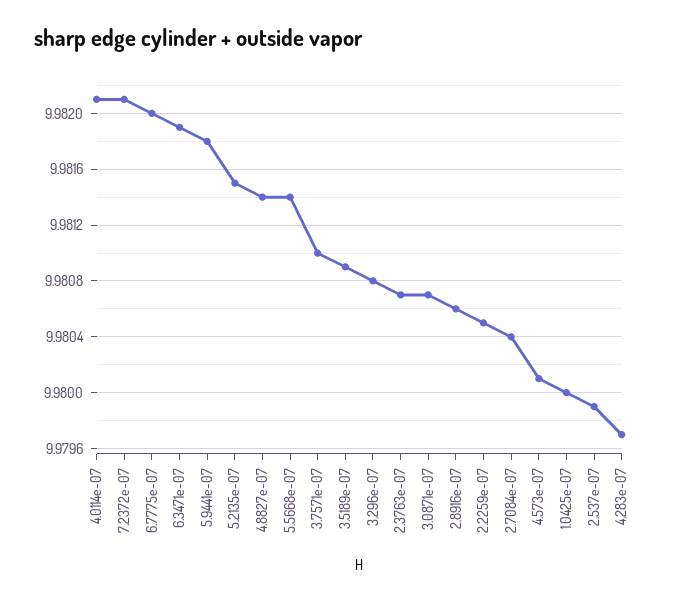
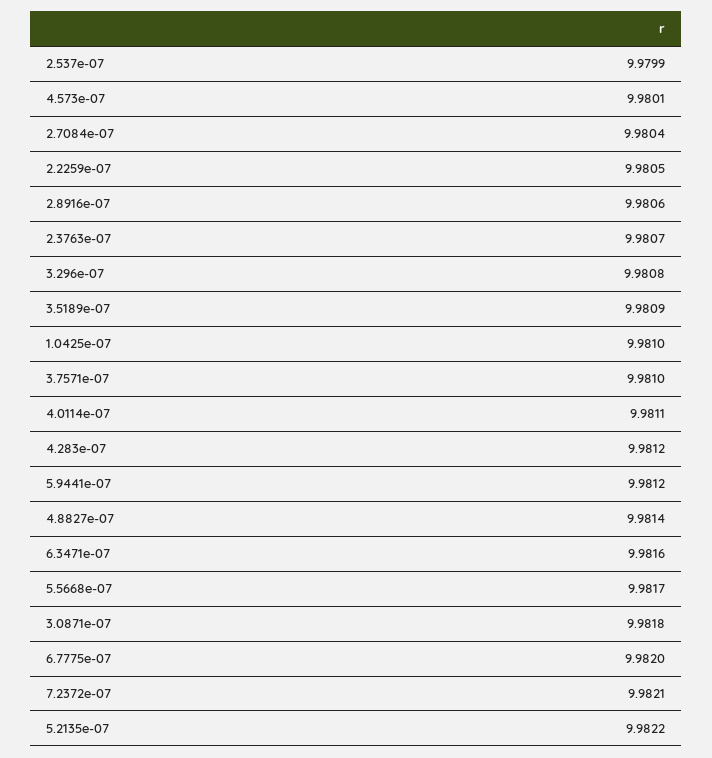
  {
-   "4.0114e-07": 9.9821,
+   "4.0114e-07": 9.9811,
    "7.2372e-07": 9.9821,
    "6.7775e-07": 9.982,
-   "6.3471e-07": 9.9819,
+   "6.3471e-07": 9.9816,
-   "5.9441e-07": 9.9818,
+   "5.9441e-07": 9.9812,
-   "5.2135e-07": 9.9815,
+   "5.2135e-07": 9.9822,
    "4.8827e-07": 9.9814,
-   "5.5668e-07": 9.9814,
+   "5.5668e-07": 9.9817,
    "3.7571e-07": 9.981,
    "3.5189e-07": 9.9809,
    "3.296e-07": 9.9808,
    "2.3763e-07": 9.9807,
-   "3.0871e-07": 9.9807,
+   "3.0871e-07": 9.9818,
    "2.8916e-07": 9.9806,
    "2.2259e-07": 9.9805,
    "2.7084e-07": 9.9804,
    "4.573e-07": 9.9801,
-   "1.0425e-07": 9.98,
+   "1.0425e-07": 9.981,
    "2.537e-07": 9.9799,
-   "4.283e-07": 9.9797
+   "4.283e-07": 9.9812
  }

